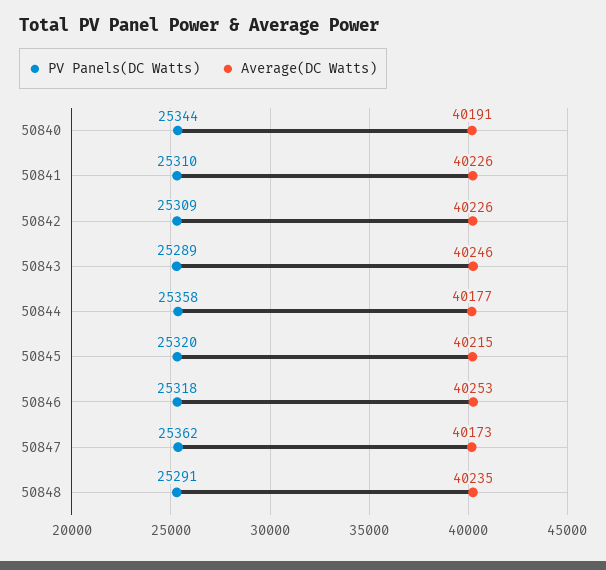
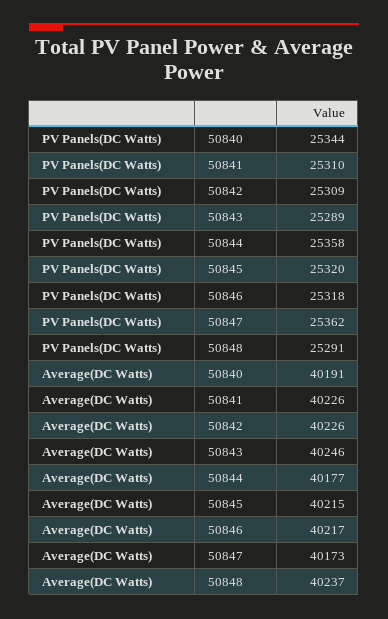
  {
    "PV Panels(DC Watts)": {
      "50840": 25344,
      "50841": 25310,
      "50842": 25309,
      "50843": 25289,
      "50844": 25358,
      "50845": 25320,
      "50846": 25318,
      "50847": 25362,
      "50848": 25291
    },
    "Average(DC Watts)": {
      "50840": 40191,
      "50841": 40226,
      "50842": 40226,
      "50843": 40246,
      "50844": 40177,
      "50845": 40215,
-     "50846": 40253,
+     "50846": 40217,
      "50847": 40173,
-     "50848": 40235
+     "50848": 40237
    }
  }

